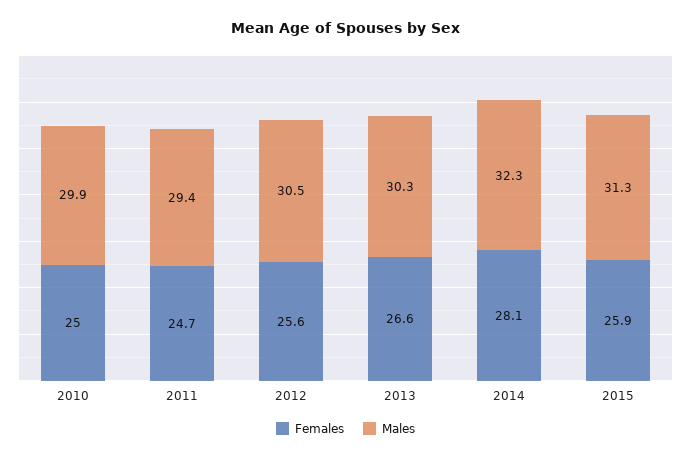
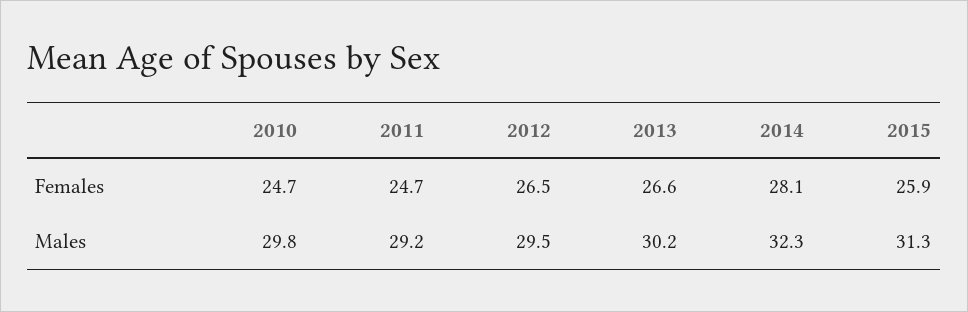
  {
    "Females": {
-     "2010": 25,
+     "2010": 24.7,
      "2011": 24.7,
-     "2012": 25.6,
+     "2012": 26.5,
      "2013": 26.6,
      "2014": 28.1,
      "2015": 25.9
    },
    "Males": {
-     "2010": 29.9,
+     "2010": 29.8,
-     "2011": 29.4,
+     "2011": 29.2,
-     "2012": 30.5,
+     "2012": 29.5,
-     "2013": 30.3,
+     "2013": 30.2,
      "2014": 32.3,
      "2015": 31.3
    }
  }

